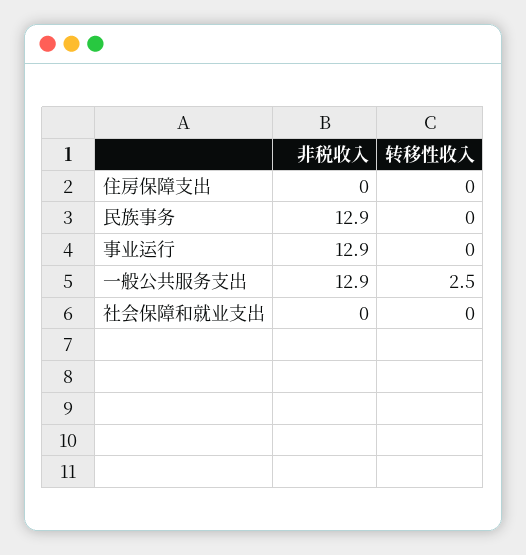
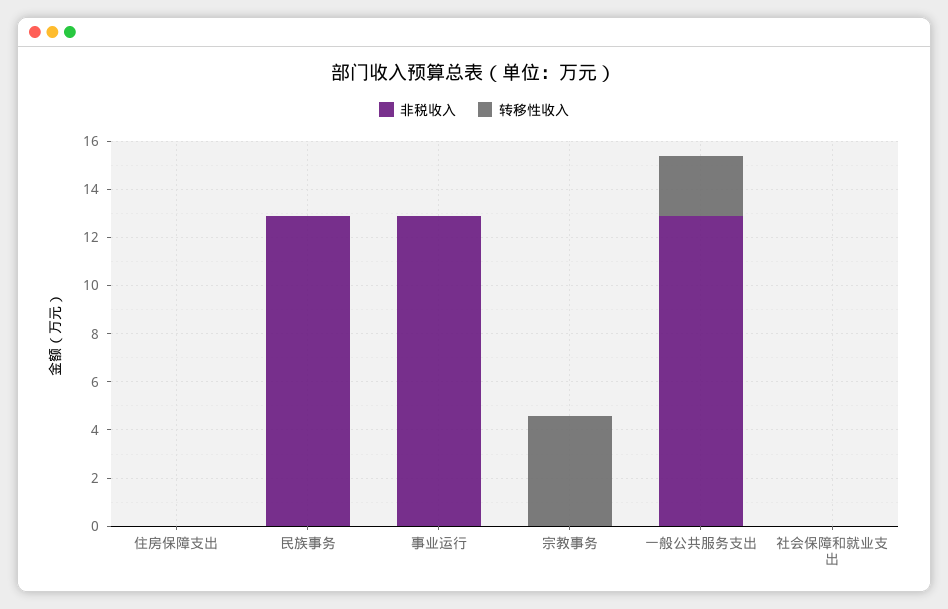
  {
    "非税收入": {
      "住房保障支出": 0,
      "民族事务": 12.9,
      "事业运行": 12.9,
      "一般公共服务支出": 12.9,
-     "社会保障和就业支出": 0
+     "社会保障和就业支出": 0,
+     "宗教事务": 0
    },
    "转移性收入": {
      "住房保障支出": 0,
      "民族事务": 0,
      "事业运行": 0,
      "一般公共服务支出": 2.5,
-     "社会保障和就业支出": 0
+     "社会保障和就业支出": 0,
+     "宗教事务": 4.5
    }
  }

